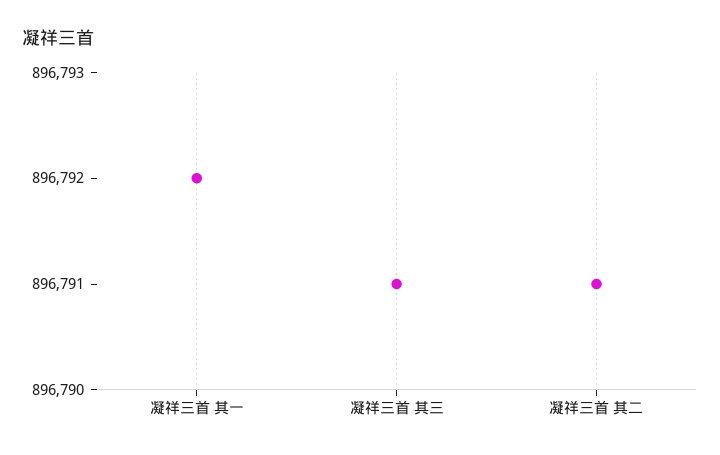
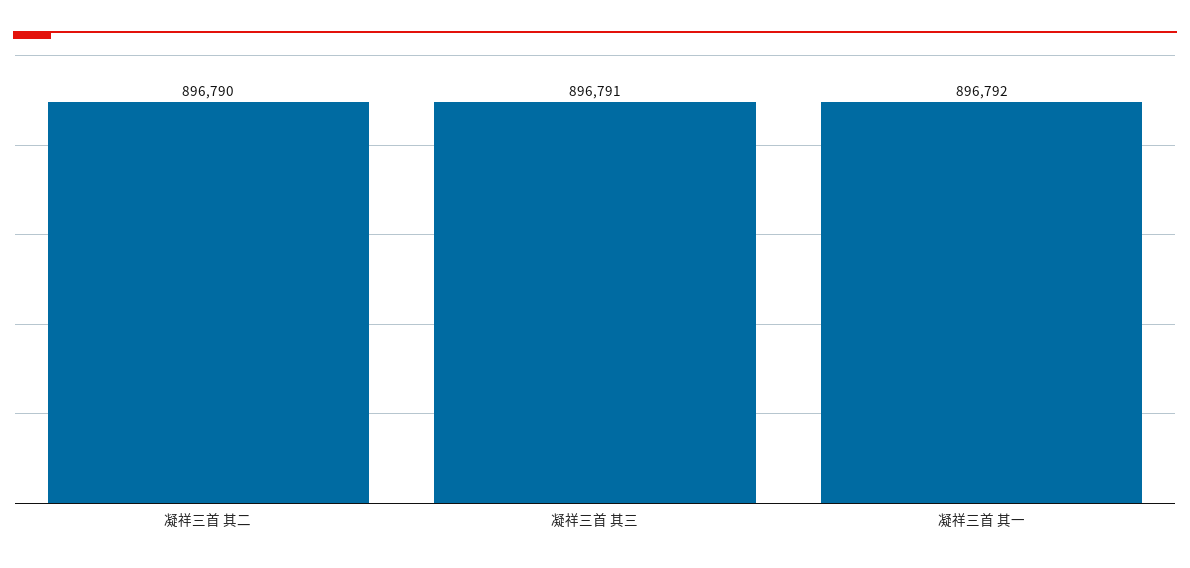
  {
    "凝祥三首 其一": 896792,
    "凝祥三首 其三": 896791,
-   "凝祥三首 其二": 896791
+   "凝祥三首 其二": 896790
  }

